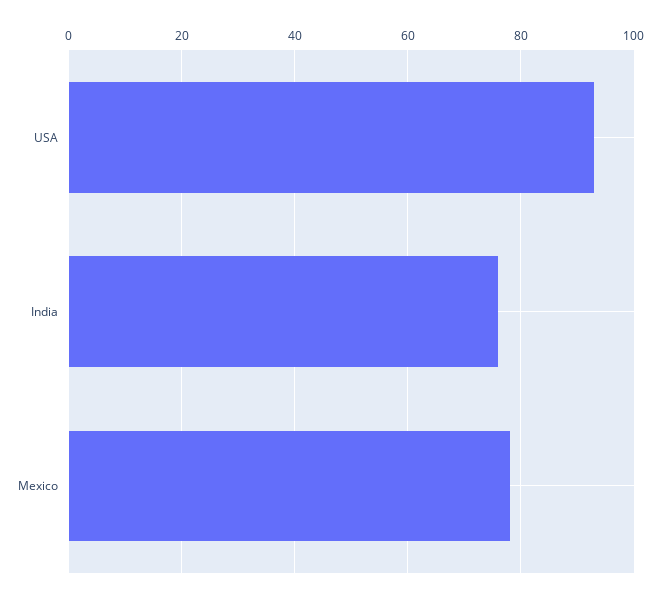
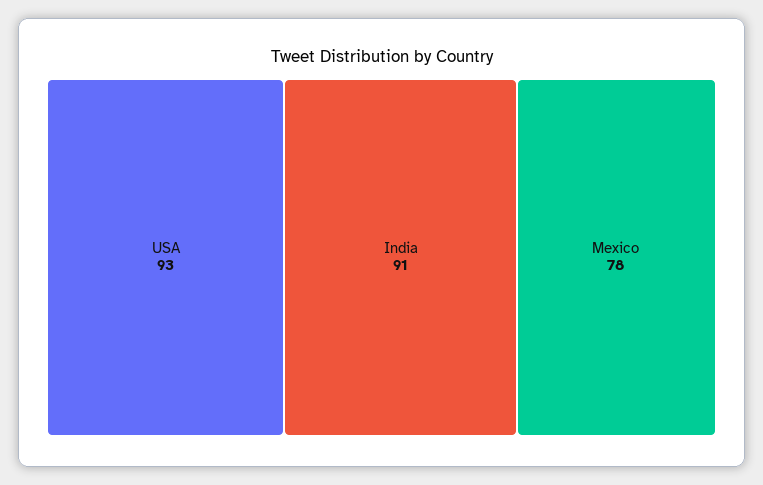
  {
    "USA": 93,
-   "India": 75,
+   "India": 91,
    "Mexico": 78
  }

